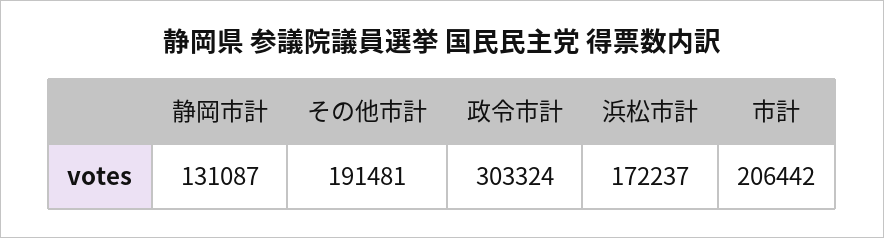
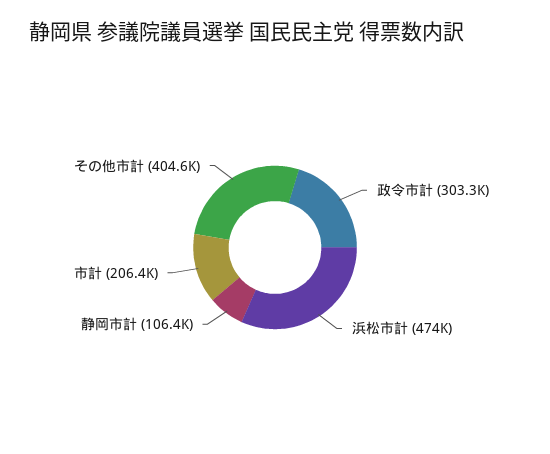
  {
-   "静岡市計": 131087,
+   "静岡市計": 106400,
-   "その他市計": 191481,
+   "その他市計": 404600,
    "政令市計": 303324,
-   "浜松市計": 172237,
+   "浜松市計": 474000,
    "市計": 206442
  }

